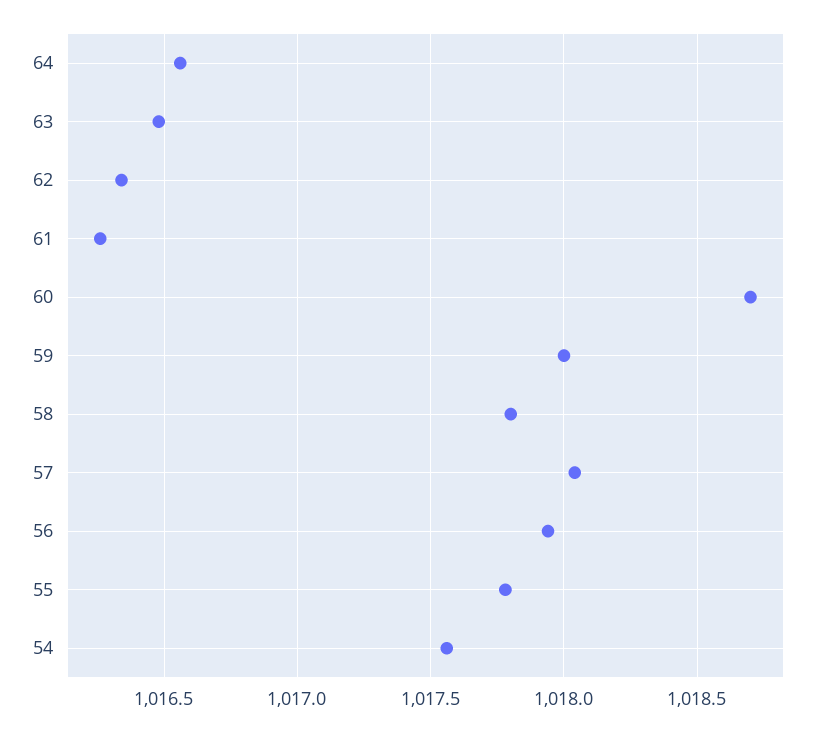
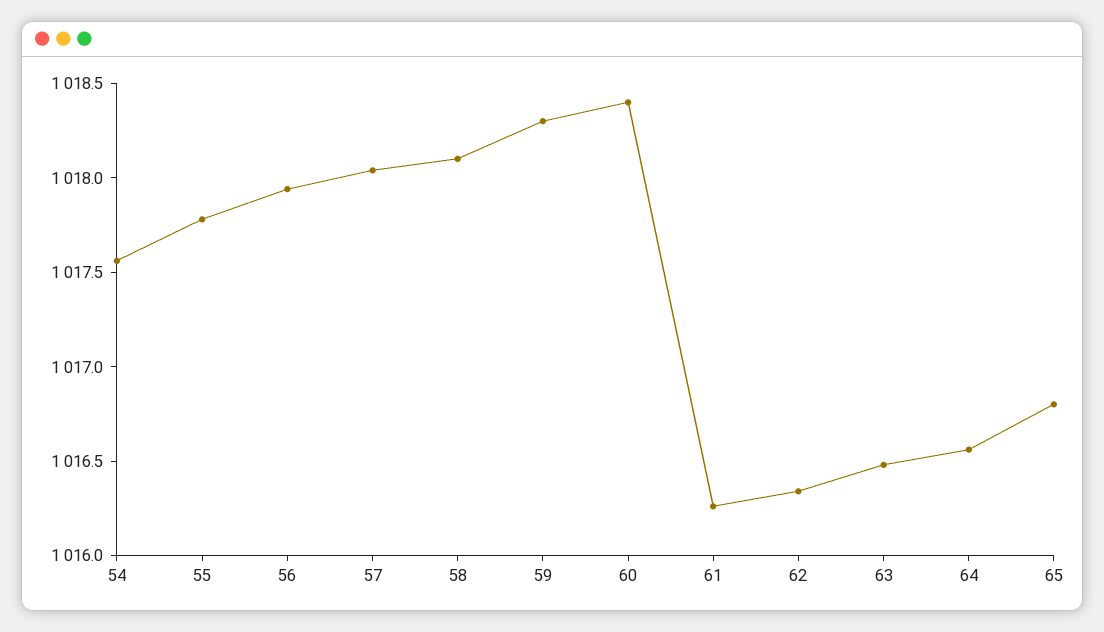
  {
    "64": 1016.55,
    "63": 1016.5,
    "62": 1016.35,
    "61": 1016.25,
-   "60": 1018.7,
+   "60": 1018.4,
-   "59": 1018,
+   "59": 1018.3,
-   "58": 1017.8,
+   "58": 1018.1,
    "57": 1018.05,
    "56": 1017.95,
    "55": 1017.8,
-   "54": 1017.55
+   "54": 1017.55,
+   "65": 1016.8
  }

